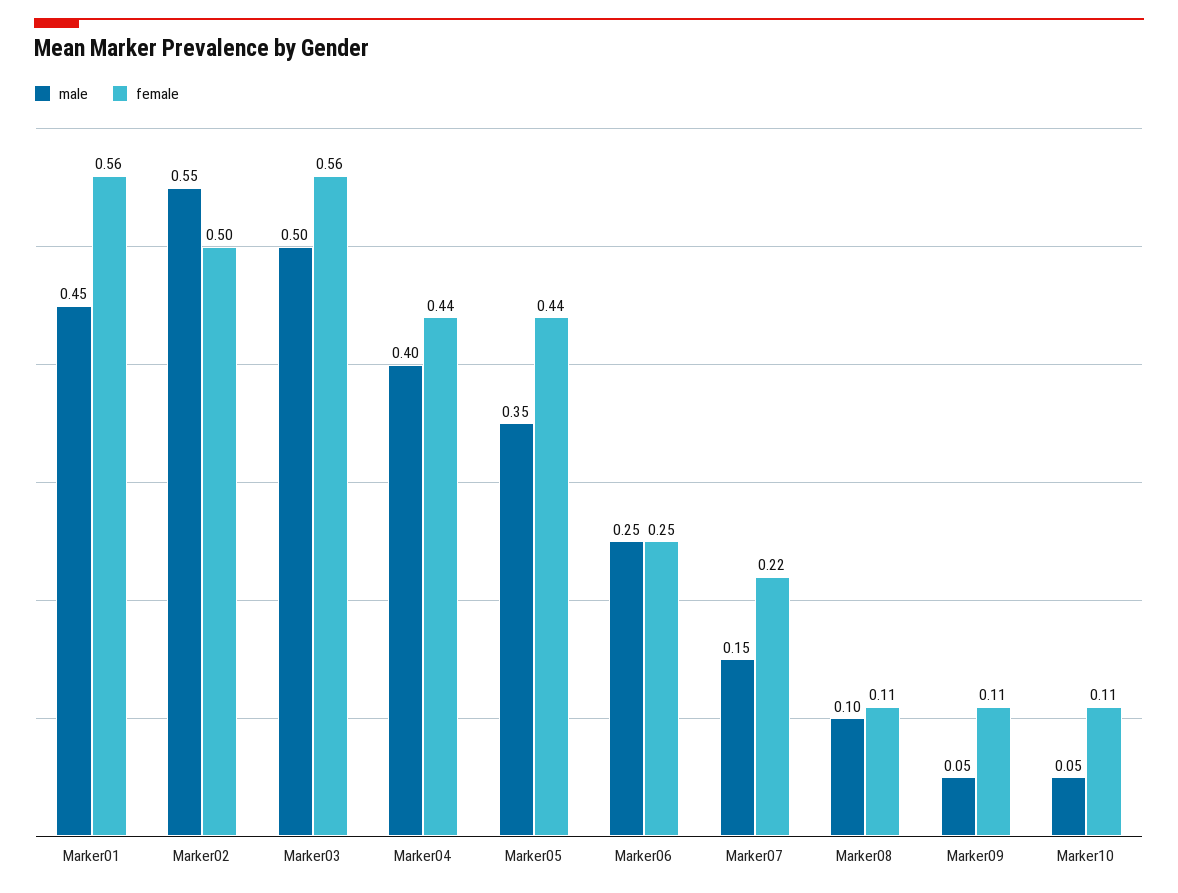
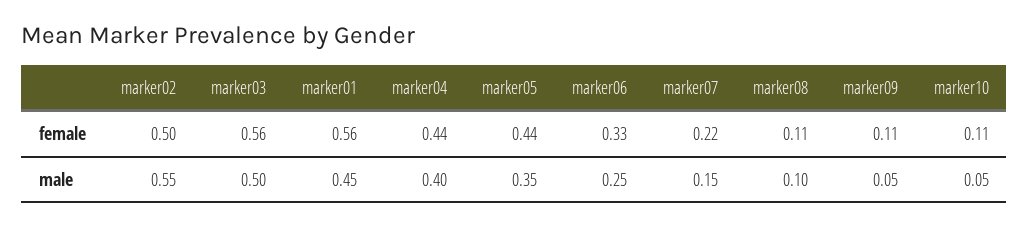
  {
    "male": {
      "Marker01": 0.45,
      "Marker02": 0.55,
      "Marker03": 0.5,
      "Marker04": 0.4,
      "Marker05": 0.35,
      "Marker06": 0.25,
      "Marker07": 0.15,
      "Marker08": 0.1,
      "Marker09": 0.05,
      "Marker10": 0.05
    },
    "female": {
      "Marker01": 0.56,
      "Marker02": 0.5,
      "Marker03": 0.56,
      "Marker04": 0.44,
      "Marker05": 0.44,
-     "Marker06": 0.25,
+     "Marker06": 0.33,
      "Marker07": 0.22,
      "Marker08": 0.11,
      "Marker09": 0.11,
      "Marker10": 0.11
    }
  }

